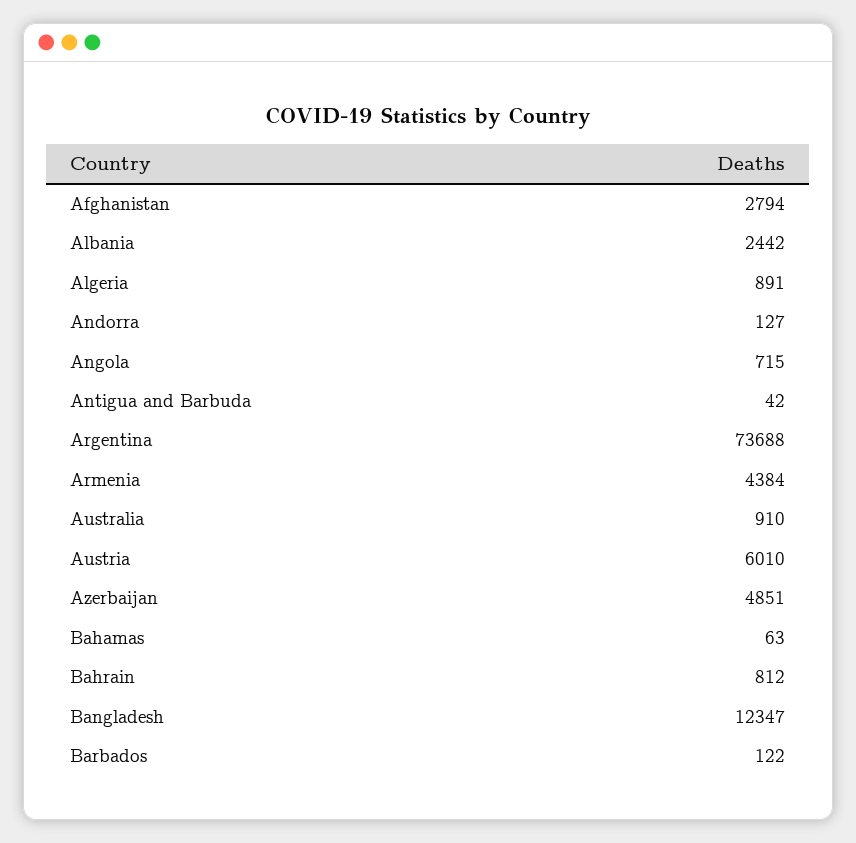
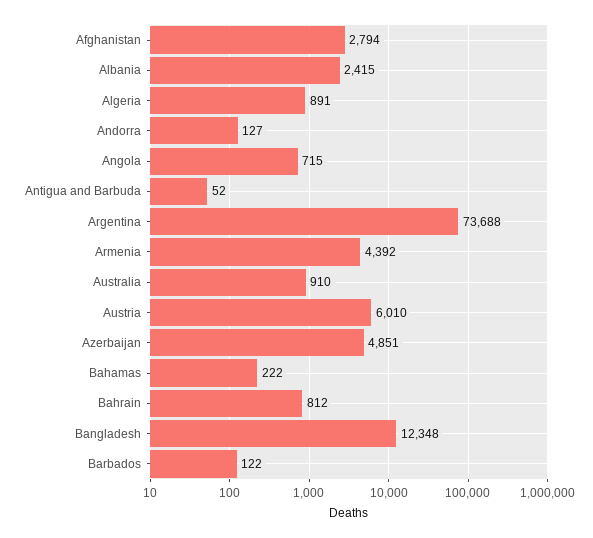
  {
    "Afghanistan": 2794,
-   "Albania": 2442,
+   "Albania": 2415,
    "Algeria": 891,
    "Andorra": 127,
    "Angola": 715,
-   "Antigua and Barbuda": 42,
+   "Antigua and Barbuda": 52,
    "Argentina": 73688,
-   "Armenia": 4384,
+   "Armenia": 4392,
    "Australia": 910,
    "Austria": 6010,
    "Azerbaijan": 4851,
-   "Bahamas": 63,
+   "Bahamas": 222,
    "Bahrain": 812,
-   "Bangladesh": 12347,
+   "Bangladesh": 12348,
    "Barbados": 122
  }

